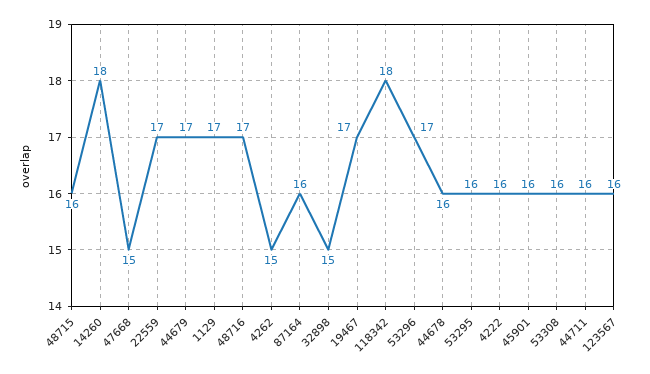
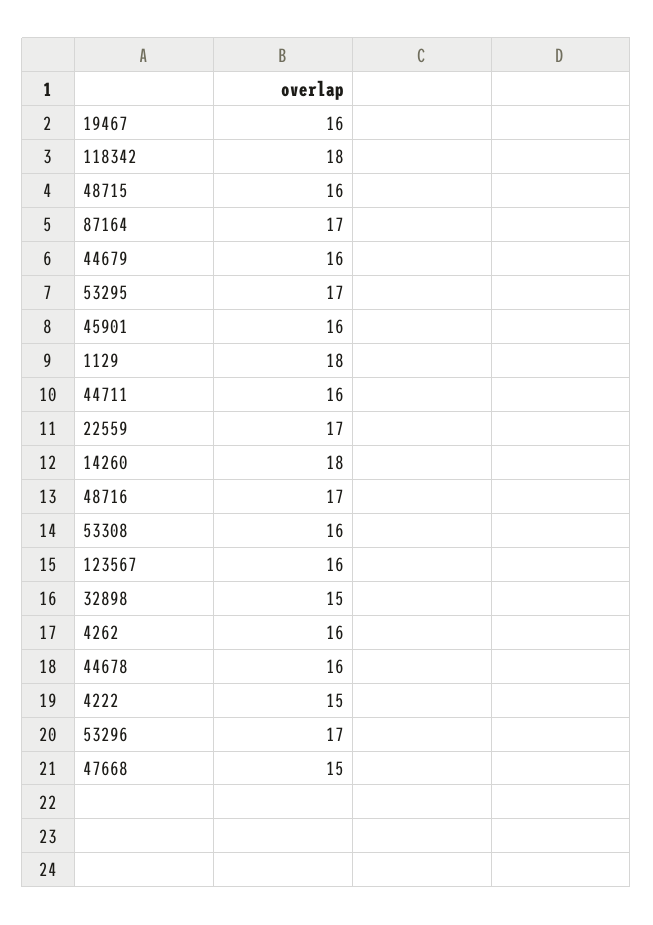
  {
    "48715": 16,
    "14260": 18,
    "47668": 15,
    "22559": 17,
-   "44679": 17,
+   "44679": 16,
-   "1129": 17,
+   "1129": 18,
    "48716": 17,
-   "4262": 15,
+   "4262": 16,
-   "87164": 16,
+   "87164": 17,
    "32898": 15,
-   "19467": 17,
+   "19467": 16,
    "118342": 18,
    "53296": 17,
    "44678": 16,
-   "53295": 16,
+   "53295": 17,
-   "4222": 16,
+   "4222": 15,
    "45901": 16,
    "53308": 16,
    "44711": 16,
    "123567": 16
  }

